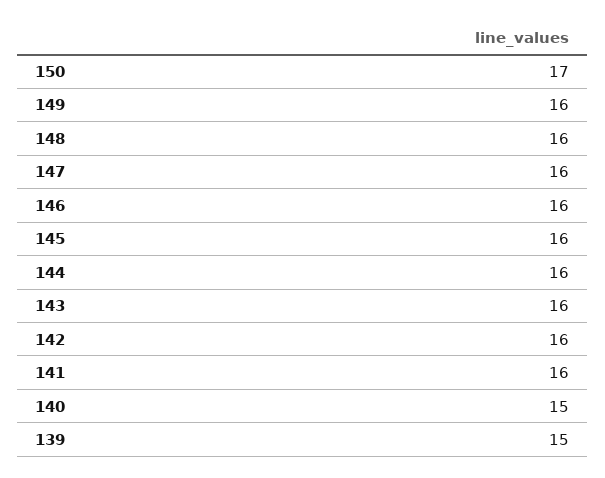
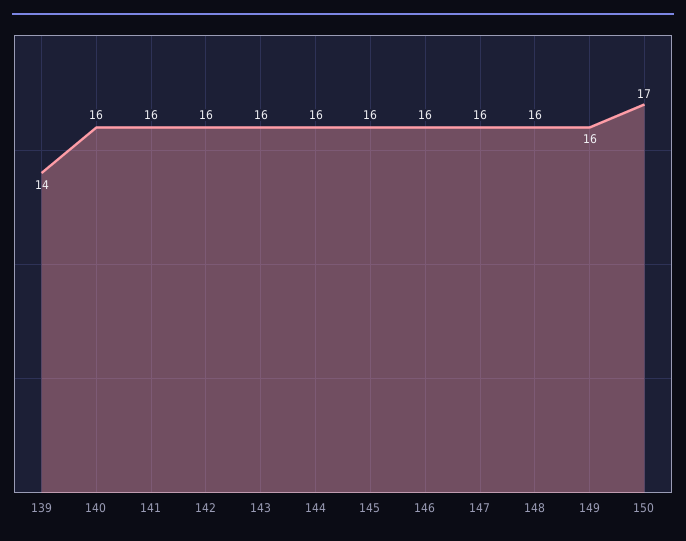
  {
    "150": 17,
    "149": 16,
    "148": 16,
    "147": 16,
    "146": 16,
    "145": 16,
    "144": 16,
    "143": 16,
    "142": 16,
    "141": 16,
-   "140": 15,
+   "140": 16,
-   "139": 15
+   "139": 14
  }

